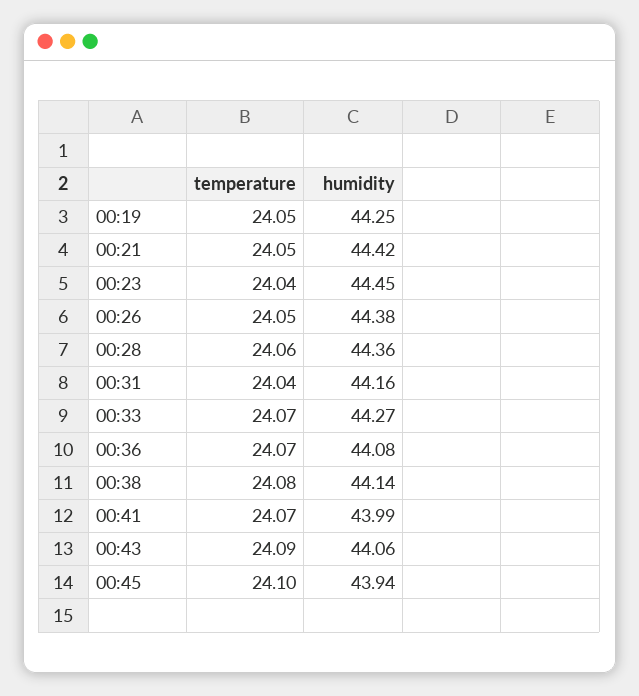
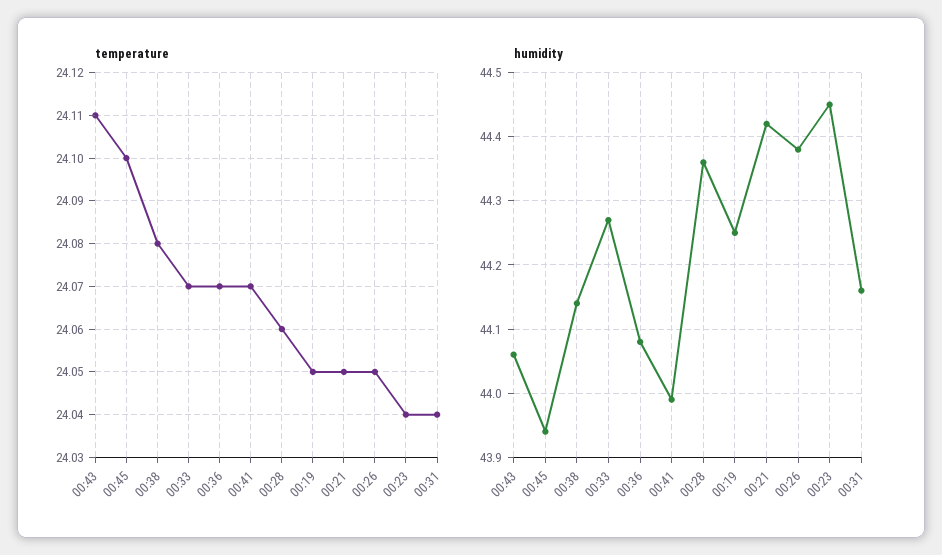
  {
    "temperature": {
      "00:19": 24.05,
      "00:21": 24.05,
      "00:23": 24.04,
      "00:26": 24.05,
      "00:28": 24.06,
      "00:31": 24.04,
      "00:33": 24.07,
      "00:36": 24.07,
      "00:38": 24.08,
      "00:41": 24.07,
-     "00:43": 24.09,
+     "00:43": 24.11,
      "00:45": 24.1
    },
    "humidity": {
      "00:19": 44.25,
      "00:21": 44.42,
      "00:23": 44.45,
      "00:26": 44.38,
      "00:28": 44.36,
      "00:31": 44.16,
      "00:33": 44.27,
      "00:36": 44.08,
      "00:38": 44.14,
      "00:41": 43.99,
      "00:43": 44.06,
      "00:45": 43.94
    }
  }

